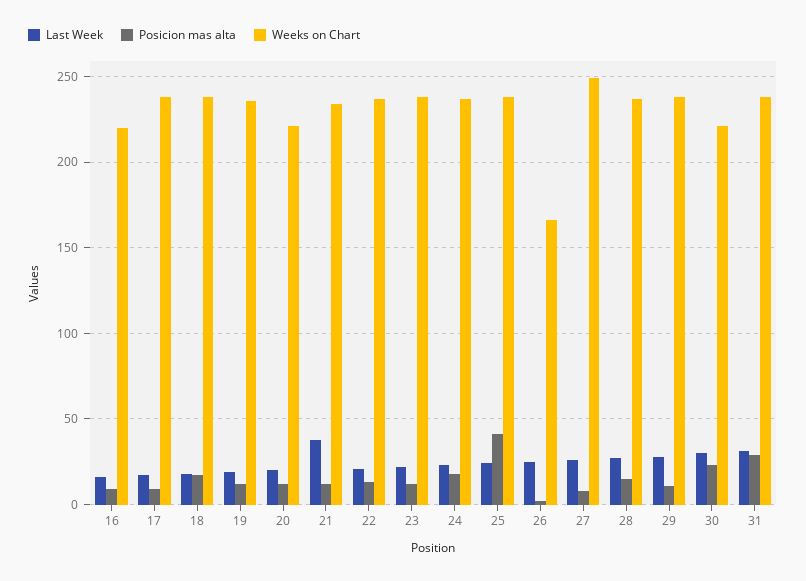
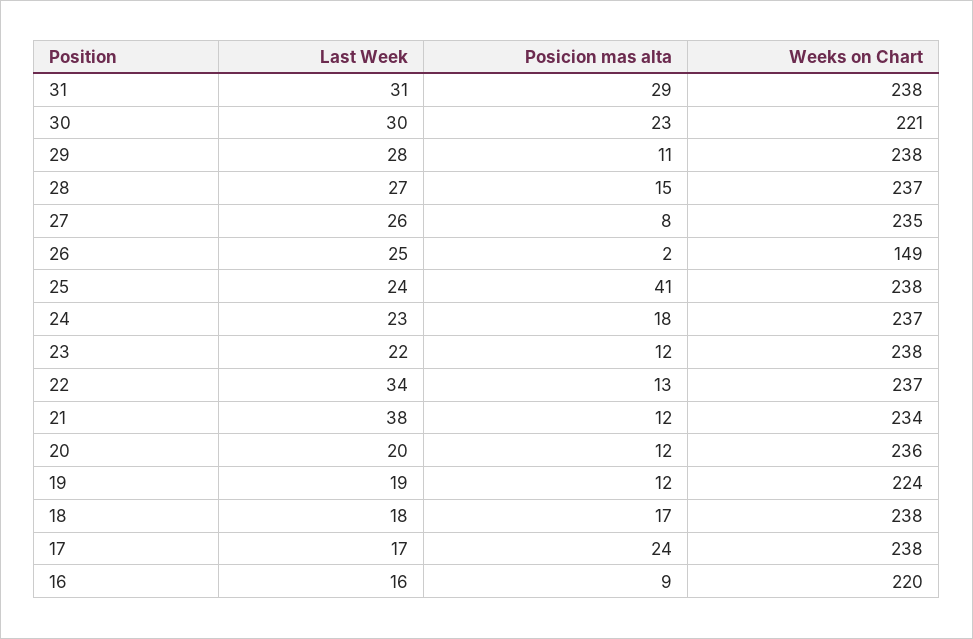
  {
    "Last Week": {
      "16": 16,
      "17": 17,
      "18": 18,
      "19": 19,
      "20": 20,
      "21": 38,
-     "22": 20,
+     "22": 34,
      "23": 22,
      "24": 23,
      "25": 24,
      "26": 25,
      "27": 26,
      "28": 27,
      "29": 28,
      "30": 30,
      "31": 31
    },
    "Posicion mas alta": {
      "16": 9,
-     "17": 10,
+     "17": 24,
      "18": 17,
      "19": 12,
      "20": 12,
      "21": 12,
      "22": 13,
      "23": 12,
      "24": 18,
      "25": 41,
      "26": 2,
      "27": 8,
      "28": 15,
      "29": 11,
      "30": 23,
      "31": 29
    },
    "Weeks on Chart": {
      "16": 220,
      "17": 238,
      "18": 238,
-     "19": 235,
+     "19": 224,
-     "20": 220,
+     "20": 236,
      "21": 234,
      "22": 237,
      "23": 238,
      "24": 237,
      "25": 238,
-     "26": 165,
+     "26": 149,
-     "27": 250,
+     "27": 235,
      "28": 237,
      "29": 238,
      "30": 221,
      "31": 238
    }
  }

